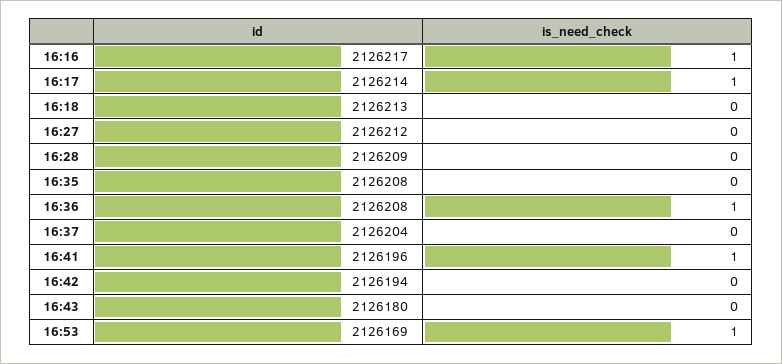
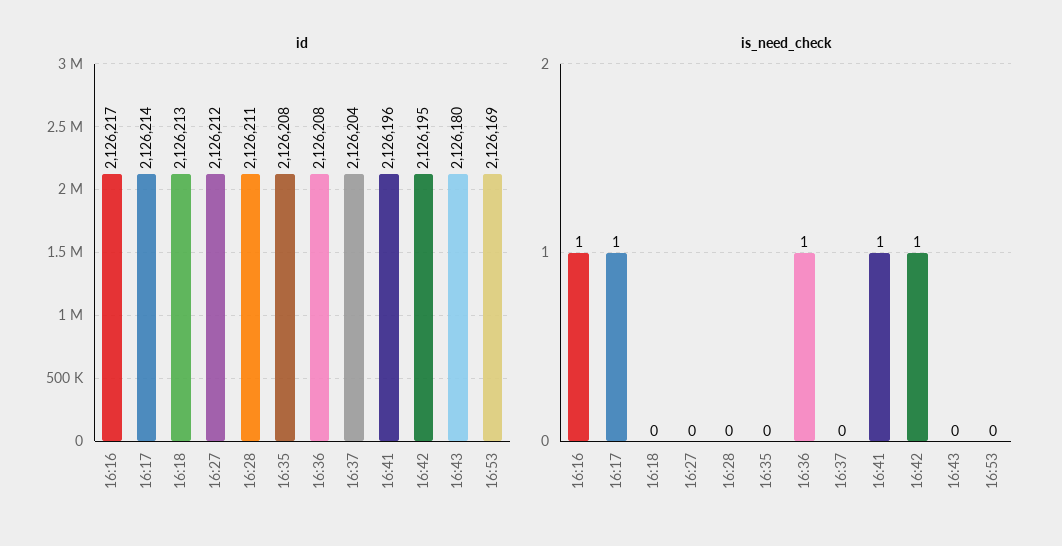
  {
    "id": {
      "16:16": 2126217,
      "16:17": 2126214,
      "16:18": 2126213,
      "16:27": 2126212,
-     "16:28": 2126209,
+     "16:28": 2126211,
      "16:35": 2126208,
      "16:36": 2126208,
      "16:37": 2126204,
      "16:41": 2126196,
-     "16:42": 2126194,
+     "16:42": 2126195,
      "16:43": 2126180,
      "16:53": 2126169
    },
    "is_need_check": {
      "16:16": 1,
      "16:17": 1,
      "16:18": 0,
      "16:27": 0,
      "16:28": 0,
      "16:35": 0,
      "16:36": 1,
      "16:37": 0,
      "16:41": 1,
-     "16:42": 0,
+     "16:42": 1,
      "16:43": 0,
-     "16:53": 1
+     "16:53": 0
    }
  }

